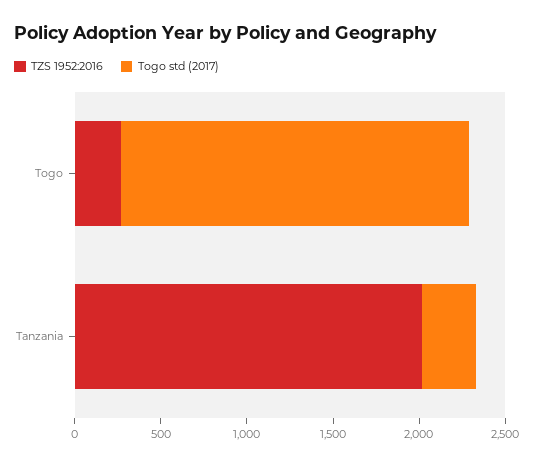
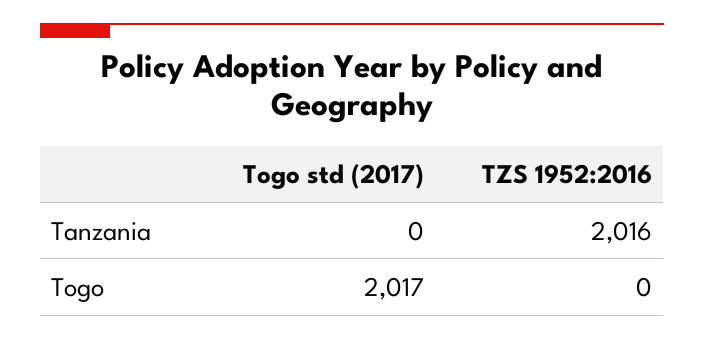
  {
    "TZS 1952:2016": {
-     "Togo": 300,
+     "Togo": 0,
      "Tanzania": 2016
    },
    "Togo std (2017)": {
      "Togo": 2017,
-     "Tanzania": 300
+     "Tanzania": 0
    }
  }

